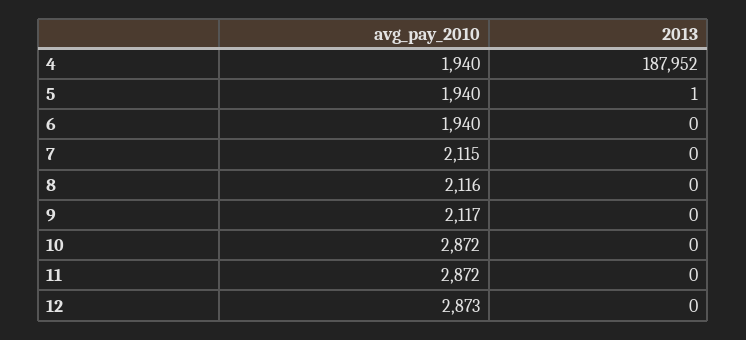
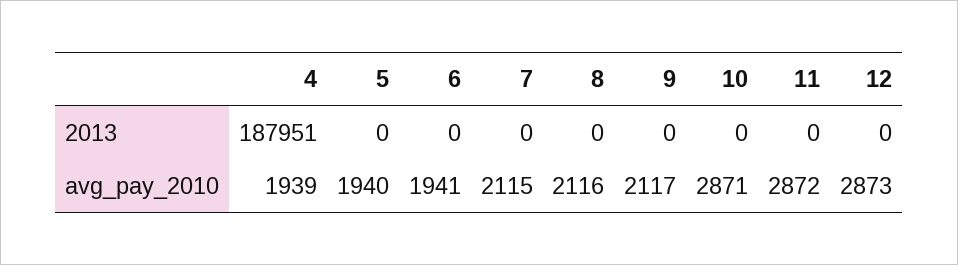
  {
    "avg_pay_2010": {
-     "4": 1940,
+     "4": 1939,
      "5": 1940,
-     "6": 1940,
+     "6": 1941,
      "7": 2115,
      "8": 2116,
      "9": 2117,
-     "10": 2872,
+     "10": 2871,
      "11": 2872,
      "12": 2873
    },
    "2013": {
-     "4": 187952,
+     "4": 187951,
-     "5": 1,
+     "5": 0,
      "6": 0,
      "7": 0,
      "8": 0,
      "9": 0,
      "10": 0,
      "11": 0,
      "12": 0
    }
  }

